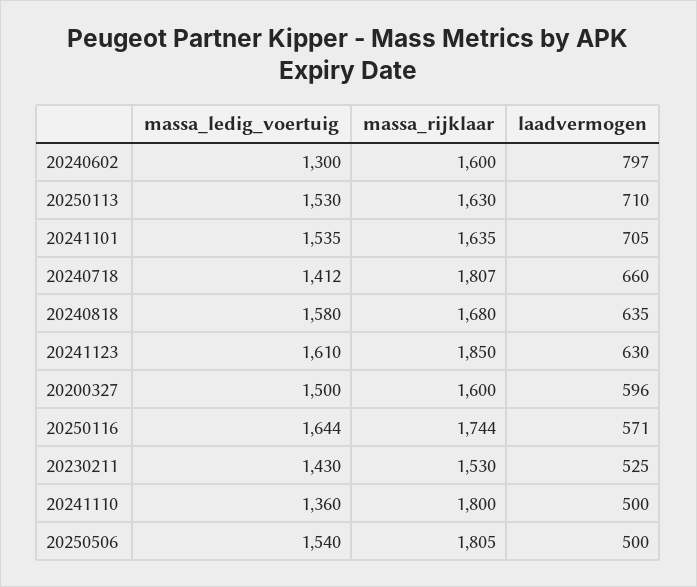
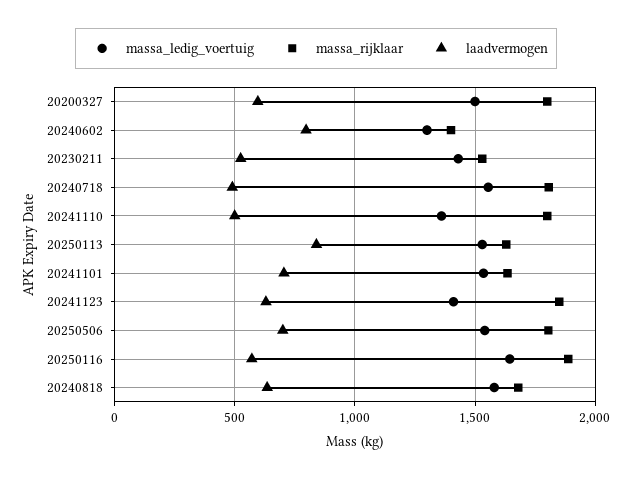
  {
    "massa_ledig_voertuig": {
      "20240602": 1300,
      "20250113": 1530,
      "20241101": 1535,
-     "20240718": 1412,
+     "20240718": 1550,
      "20240818": 1580,
-     "20241123": 1610,
+     "20241123": 1400,
      "20200327": 1500,
      "20250116": 1644,
      "20230211": 1430,
      "20241110": 1360,
      "20250506": 1540
    },
    "massa_rijklaar": {
-     "20240602": 1600,
+     "20240602": 1400,
      "20250113": 1630,
      "20241101": 1635,
      "20240718": 1807,
      "20240818": 1680,
      "20241123": 1850,
-     "20200327": 1600,
+     "20200327": 1800,
-     "20250116": 1744,
+     "20250116": 1900,
      "20230211": 1530,
      "20241110": 1800,
      "20250506": 1805
    },
    "laadvermogen": {
      "20240602": 797,
-     "20250113": 710,
+     "20250113": 850,
      "20241101": 705,
-     "20240718": 660,
+     "20240718": 500,
      "20240818": 635,
      "20241123": 630,
      "20200327": 596,
      "20250116": 571,
      "20230211": 525,
      "20241110": 500,
-     "20250506": 500
+     "20250506": 700
    }
  }

